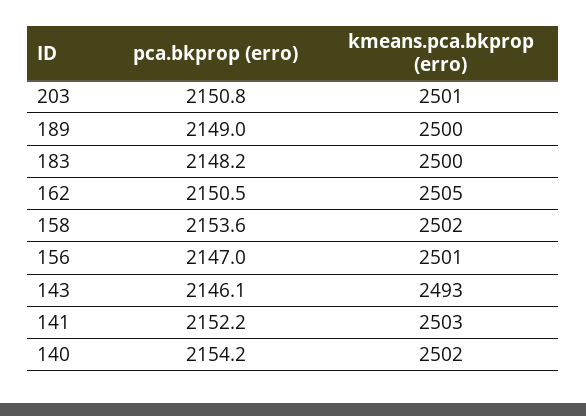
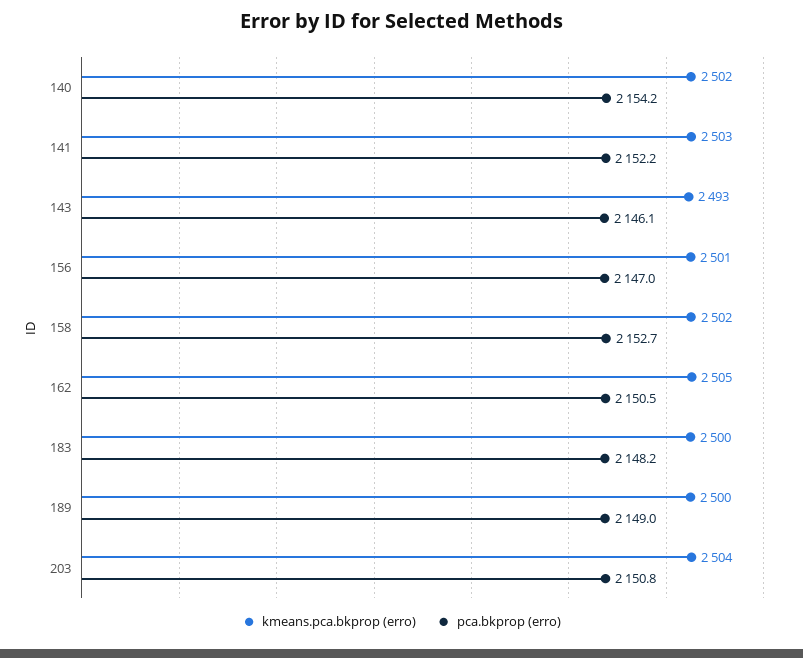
  {
    "pca.bkprop (erro)": {
      "203": 2150.8,
      "189": 2149,
      "183": 2148.2,
      "162": 2150.5,
-     "158": 2153.6,
+     "158": 2152.7,
      "156": 2147,
      "143": 2146.1,
      "141": 2152.2,
      "140": 2154.2
    },
    "kmeans.pca.bkprop (erro)": {
-     "203": 2501,
+     "203": 2504,
      "189": 2500,
      "183": 2500,
      "162": 2505,
      "158": 2502,
      "156": 2501,
      "143": 2493,
      "141": 2503,
      "140": 2502
    }
  }

